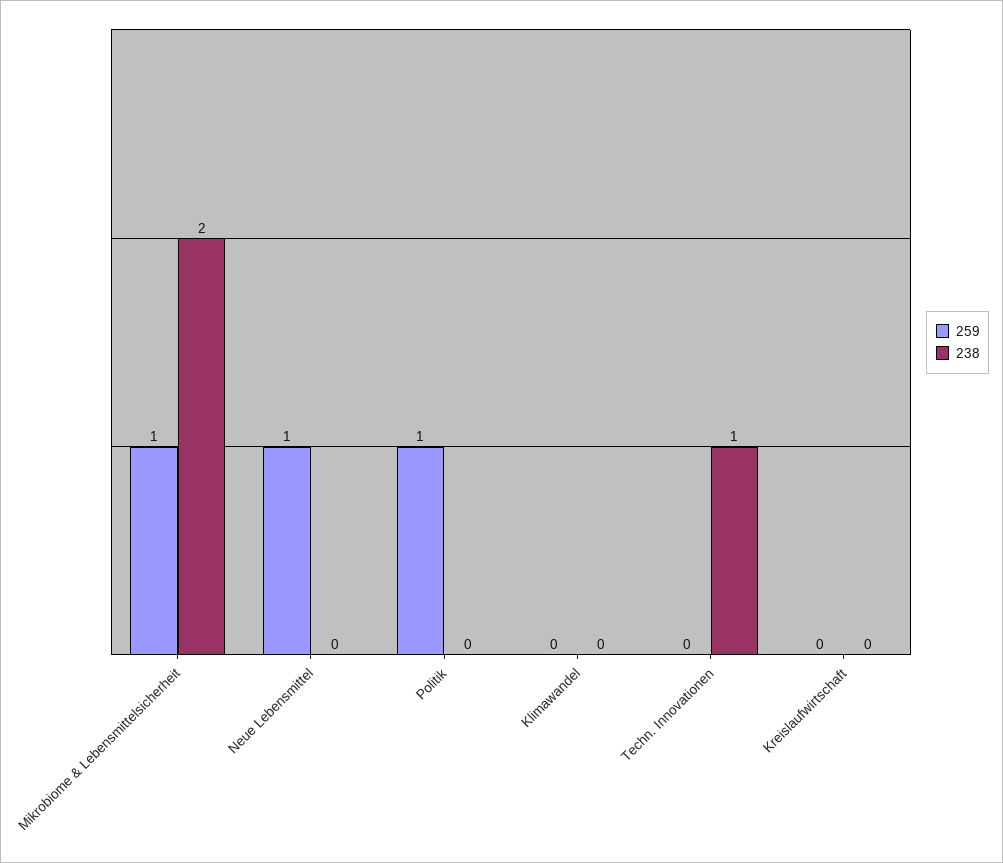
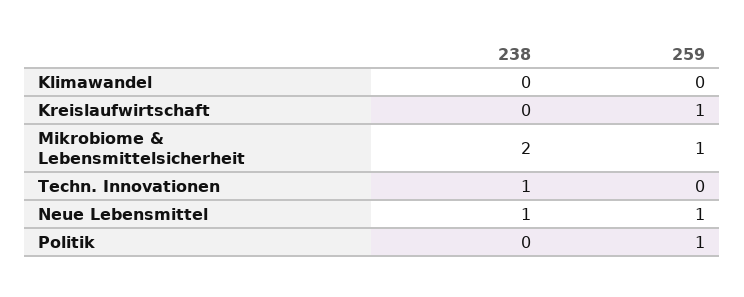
  {
    "259": {
      "Mikrobiome & Lebensmittelsicherheit": 1,
      "Neue Lebensmittel": 1,
      "Politik": 1,
      "Klimawandel": 0,
      "Techn. Innovationen": 0,
-     "Kreislaufwirtschaft": 0
+     "Kreislaufwirtschaft": 1
    },
    "238": {
      "Mikrobiome & Lebensmittelsicherheit": 2,
-     "Neue Lebensmittel": 0,
+     "Neue Lebensmittel": 1,
      "Politik": 0,
      "Klimawandel": 0,
      "Techn. Innovationen": 1,
      "Kreislaufwirtschaft": 0
    }
  }

